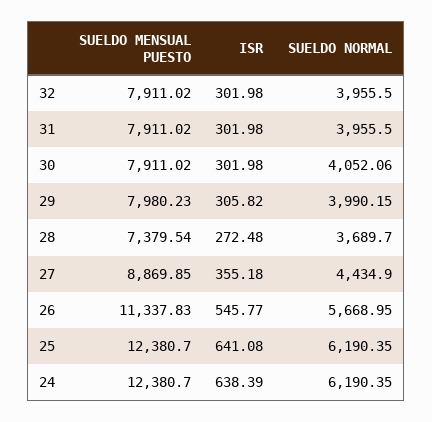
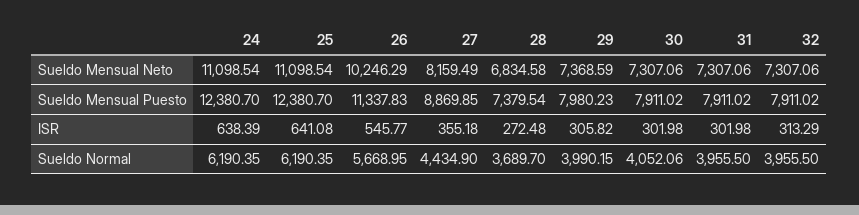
  {
    "SUELDO MENSUAL PUESTO": {
      "32": 7911.02,
      "31": 7911.02,
      "30": 7911.02,
      "29": 7980.23,
      "28": 7379.54,
      "27": 8869.85,
      "26": 11337.83,
      "25": 12380.7,
      "24": 12380.7
    },
    "ISR": {
-     "32": 301.98,
+     "32": 313.29,
      "31": 301.98,
      "30": 301.98,
      "29": 305.82,
      "28": 272.48,
      "27": 355.18,
      "26": 545.77,
      "25": 641.08,
      "24": 638.39
    },
    "SUELDO NORMAL": {
      "32": 3955.5,
      "31": 3955.5,
      "30": 4052.06,
      "29": 3990.15,
      "28": 3689.7,
      "27": 4434.9,
      "26": 5668.95,
      "25": 6190.35,
      "24": 6190.35
-   }
+   },
+   "Sueldo Mensual Neto": {
+     "24": 11098.54,
+     "25": 11098.54,
+     "26": 10246.29,
+     "27": 8159.49,
+     "28": 6834.58,
+     "29": 7368.59,
+     "30": 7307.06,
+     "31": 7307.06,
+     "32": 7307.06
+   }
  }

